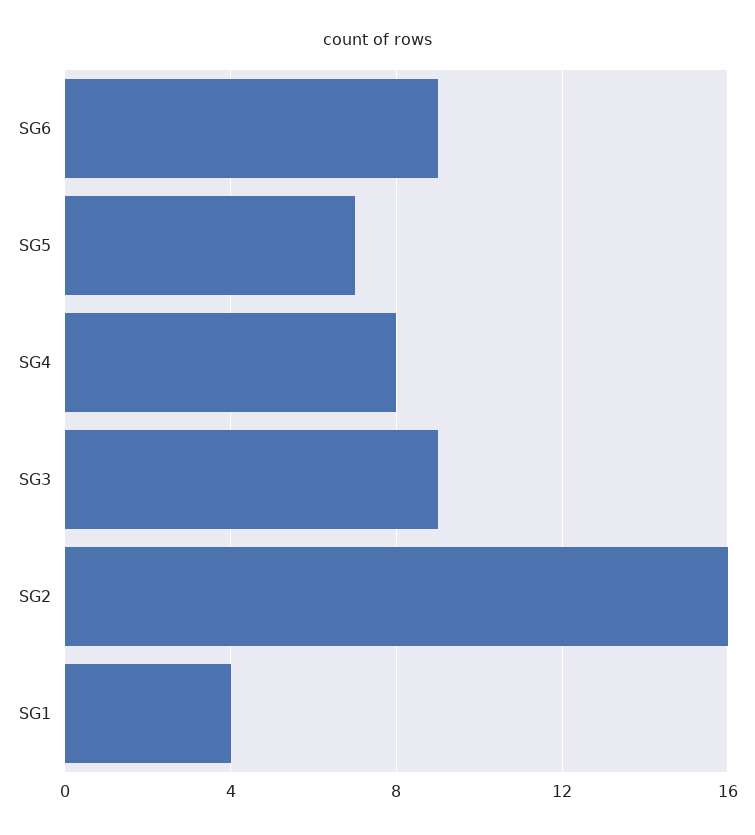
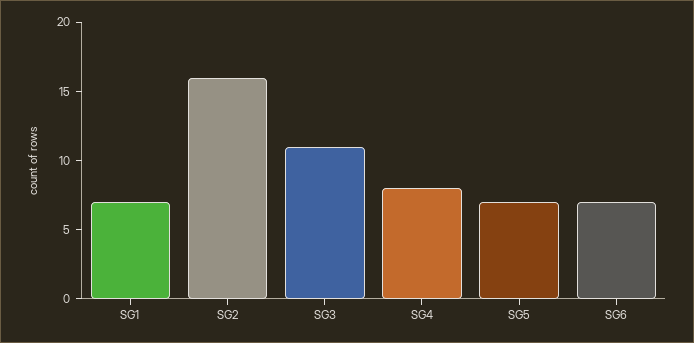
  {
-   "SG6": 9,
+   "SG6": 7,
    "SG5": 7,
    "SG4": 8,
-   "SG3": 9,
+   "SG3": 11,
    "SG2": 16,
-   "SG1": 4
+   "SG1": 7
  }

